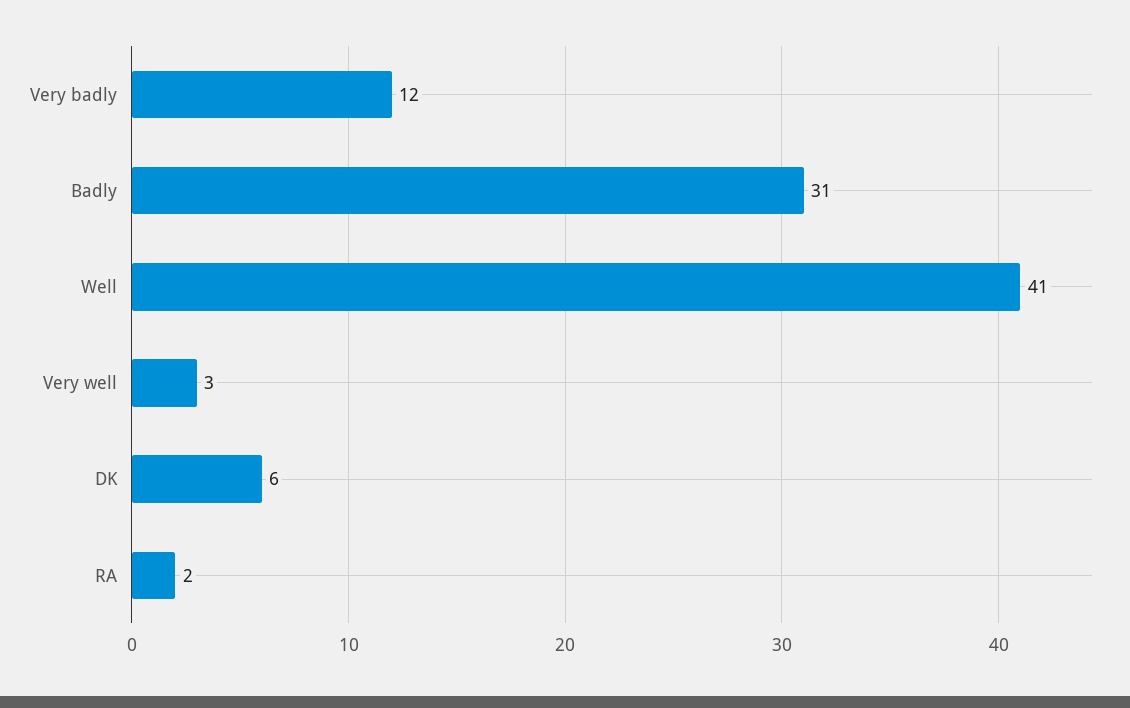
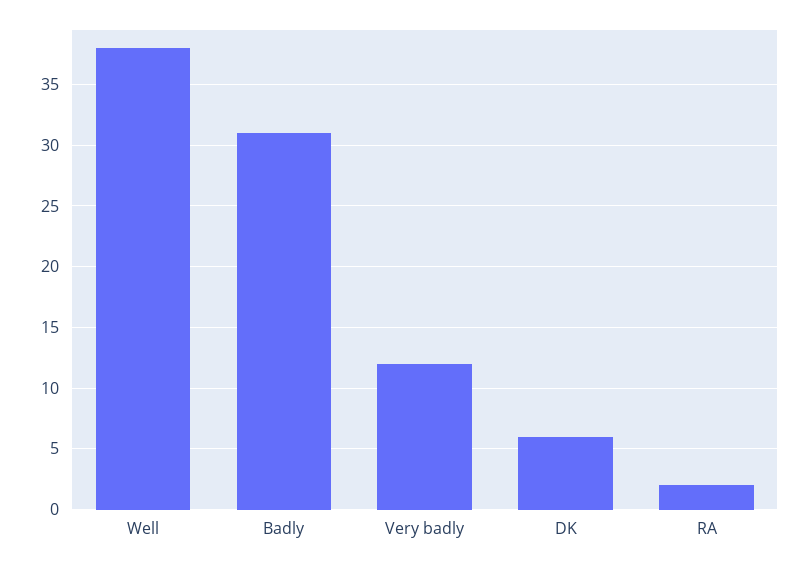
  {
    "Very badly": 12,
    "Badly": 31,
-   "Well": 41,
+   "Well": 38,
-   "Very well": 3,
    "DK": 6,
    "RA": 2
  }

